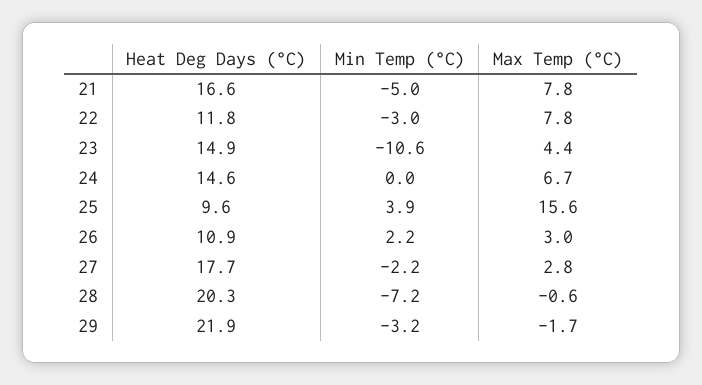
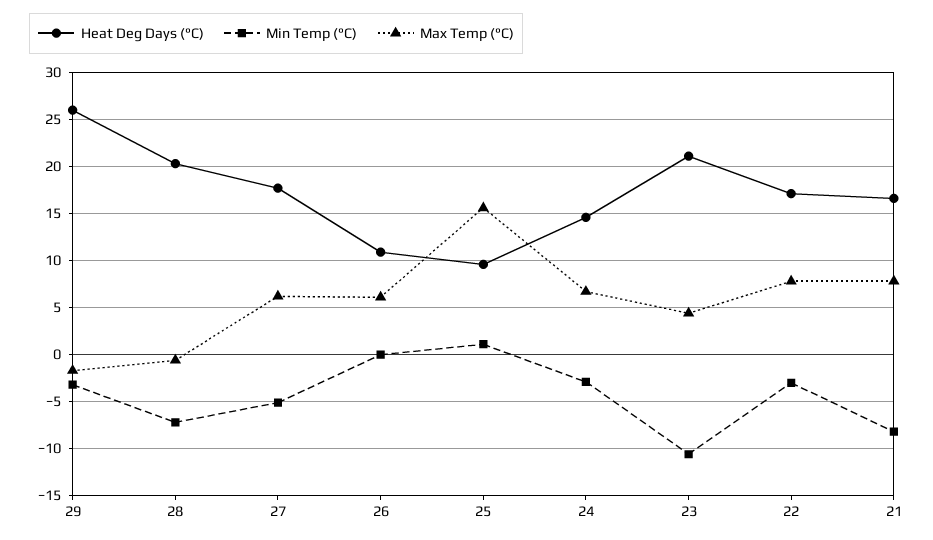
  {
    "Heat Deg Days (°C)": {
      "21": 16.6,
-     "22": 11.8,
+     "22": 17,
-     "23": 14.9,
+     "23": 21,
      "24": 14.6,
      "25": 9.6,
      "26": 10.9,
      "27": 17.7,
      "28": 20.3,
-     "29": 21.9
+     "29": 26
    },
    "Min Temp (°C)": {
-     "21": -5,
+     "21": -8,
      "22": -3,
      "23": -10.6,
-     "24": 0,
+     "24": -3,
-     "25": 3.9,
+     "25": 1,
-     "26": 2.2,
+     "26": 0,
-     "27": -2.2,
+     "27": -5,
      "28": -7.2,
      "29": -3.2
    },
    "Max Temp (°C)": {
      "21": 7.8,
      "22": 7.8,
      "23": 4.4,
      "24": 6.7,
      "25": 15.6,
-     "26": 3,
+     "26": 6,
-     "27": 2.8,
+     "27": 6,
      "28": -0.6,
      "29": -1.7
    }
  }

